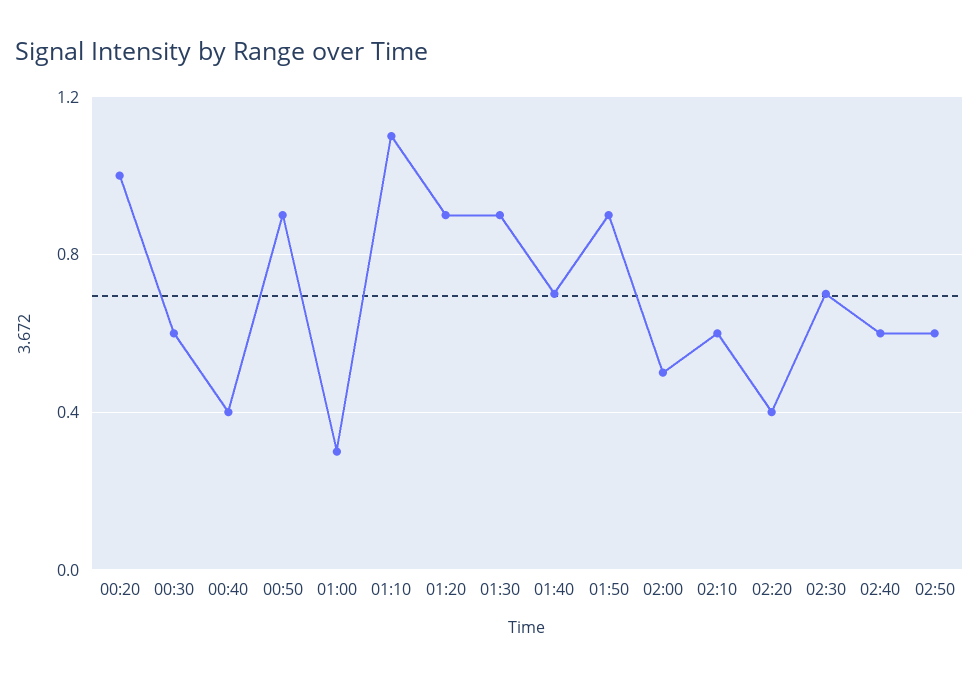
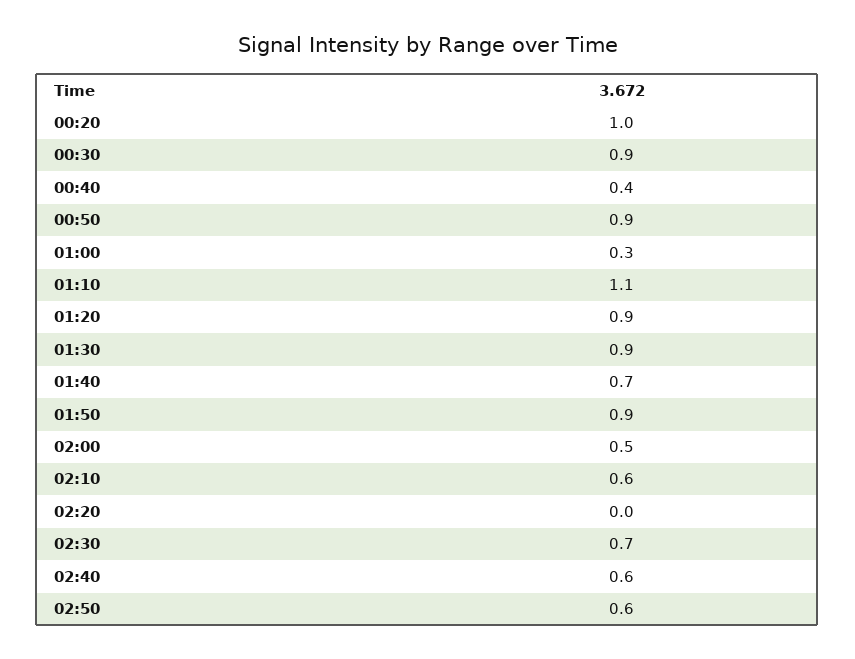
  {
    "00:20": 1,
-   "00:30": 0.6,
+   "00:30": 0.9,
    "00:40": 0.4,
    "00:50": 0.9,
    "01:00": 0.3,
    "01:10": 1.1,
    "01:20": 0.9,
    "01:30": 0.9,
    "01:40": 0.7,
    "01:50": 0.9,
    "02:00": 0.5,
    "02:10": 0.6,
-   "02:20": 0.4,
+   "02:20": 0,
    "02:30": 0.7,
    "02:40": 0.6,
    "02:50": 0.6
  }

